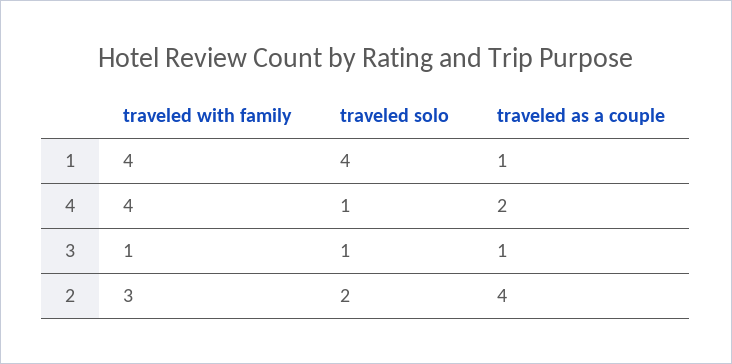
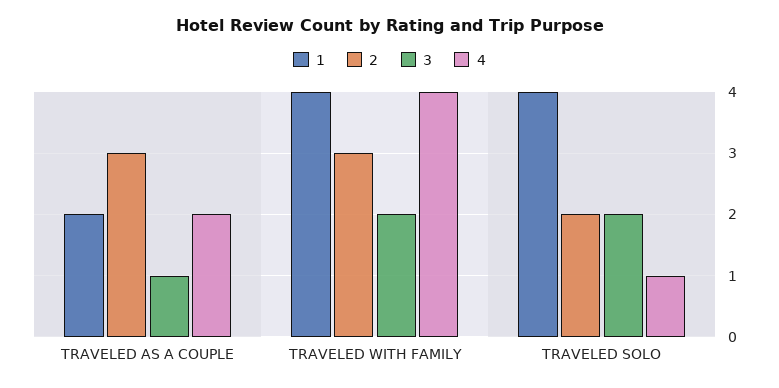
  {
    "1": {
      "traveled with family": 4,
      "traveled solo": 4,
-     "traveled as a couple": 1
+     "traveled as a couple": 2
    },
    "4": {
      "traveled with family": 4,
      "traveled solo": 1,
      "traveled as a couple": 2
    },
    "3": {
-     "traveled with family": 1,
+     "traveled with family": 2,
-     "traveled solo": 1,
+     "traveled solo": 2,
      "traveled as a couple": 1
    },
    "2": {
      "traveled with family": 3,
      "traveled solo": 2,
-     "traveled as a couple": 4
+     "traveled as a couple": 3
    }
  }

